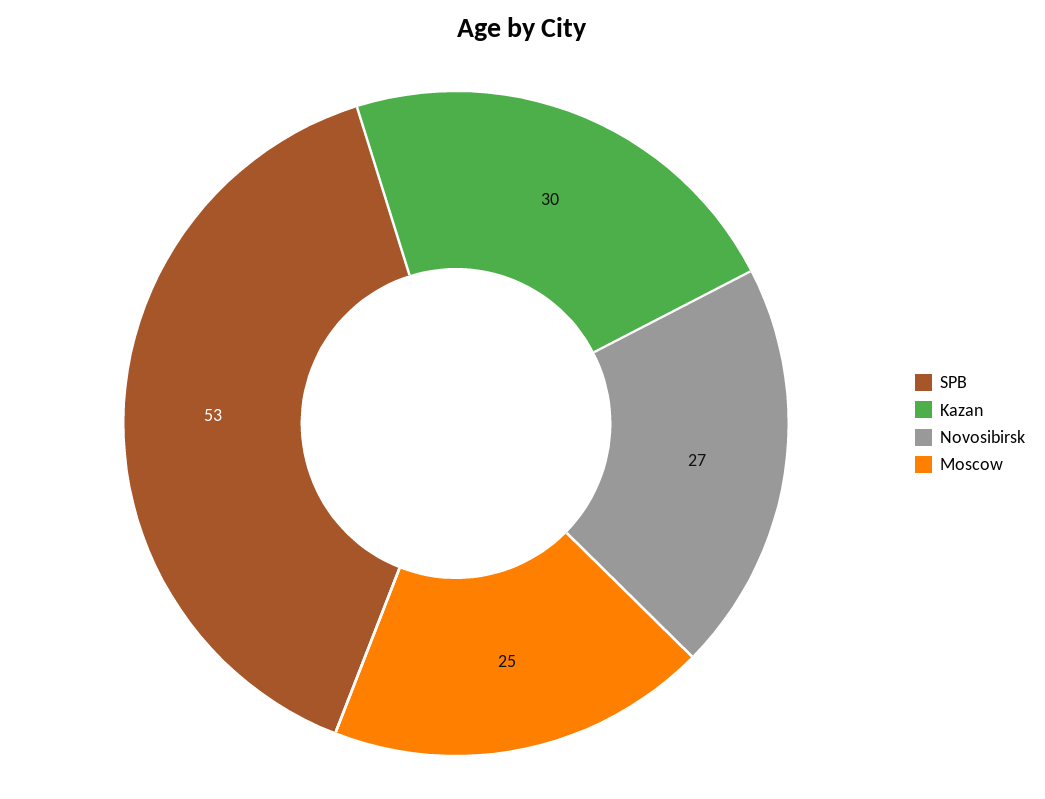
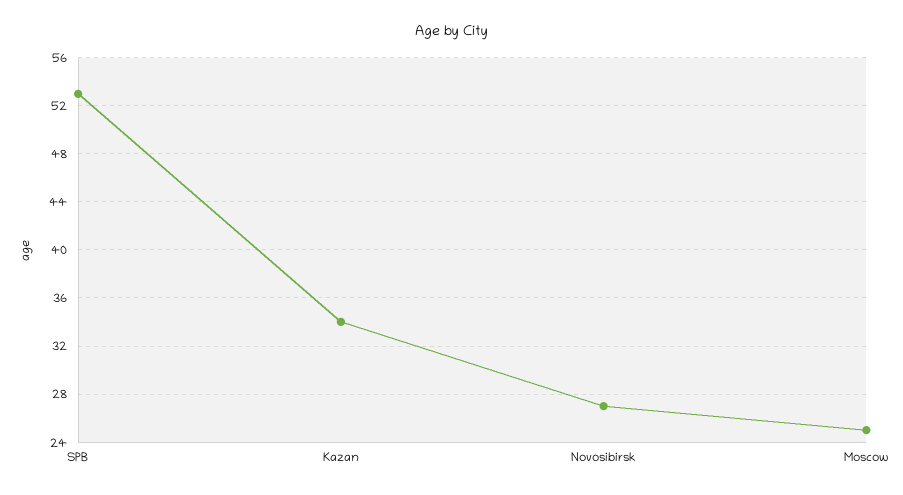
  {
    "SPB": 53,
-   "Kazan": 30,
+   "Kazan": 34,
    "Novosibirsk": 27,
    "Moscow": 25
  }

